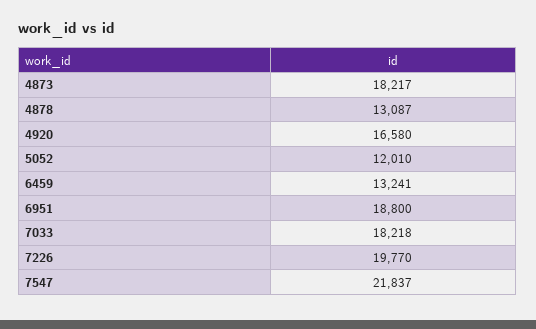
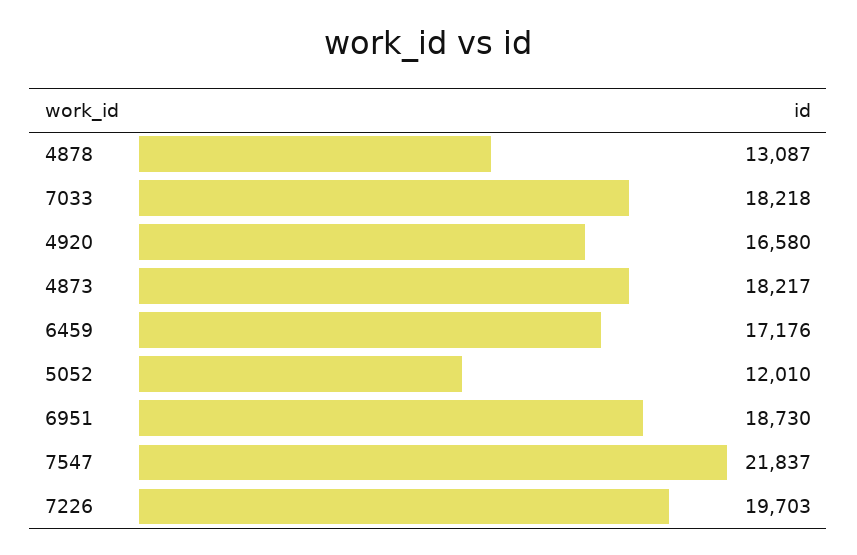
  {
    "4873": 18217,
    "4878": 13087,
    "4920": 16580,
    "5052": 12010,
-   "6459": 13241,
+   "6459": 17176,
-   "6951": 18800,
+   "6951": 18730,
    "7033": 18218,
-   "7226": 19770,
+   "7226": 19703,
    "7547": 21837
  }

